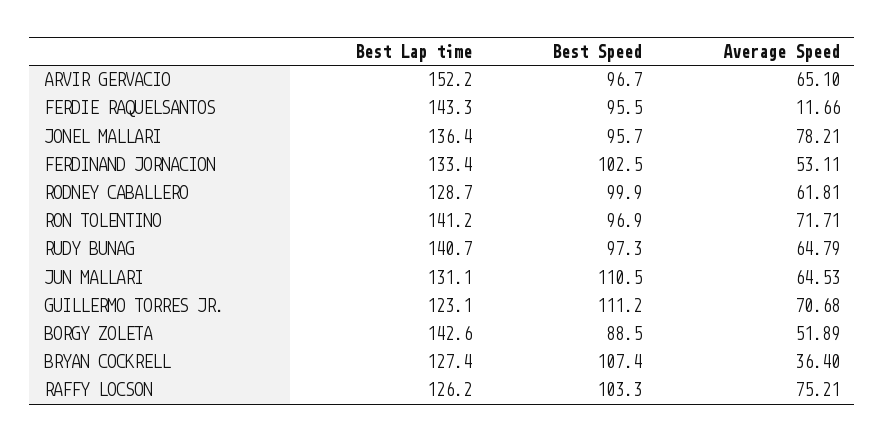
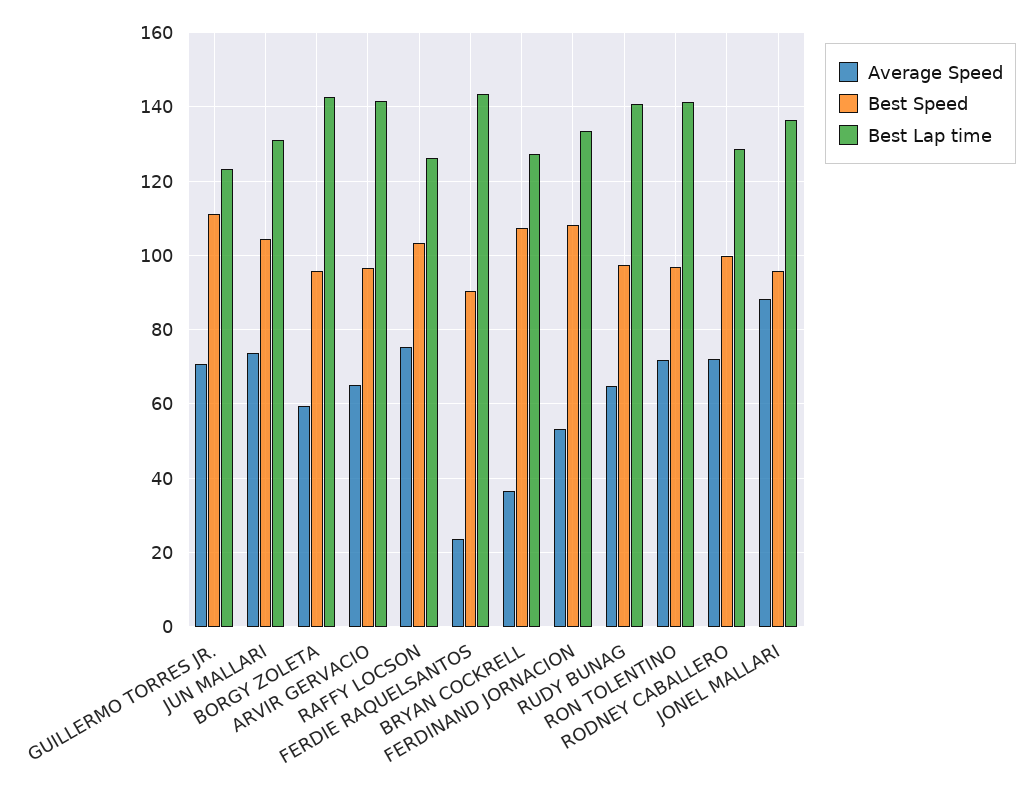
  {
    "Best Lap time": {
-     "ARVIR GERVACIO": 152.2,
+     "ARVIR GERVACIO": 142,
      "FERDIE RAQUELSANTOS": 143.3,
      "JONEL MALLARI": 136.4,
      "FERDINAND JORNACION": 133.4,
      "RODNEY CABALLERO": 128.7,
      "RON TOLENTINO": 141.2,
      "RUDY BUNAG": 140.7,
      "JUN MALLARI": 131.1,
      "GUILLERMO TORRES JR.": 123.1,
      "BORGY ZOLETA": 142.6,
      "BRYAN COCKRELL": 127.4,
      "RAFFY LOCSON": 126.2
    },
    "Best Speed": {
      "ARVIR GERVACIO": 96.7,
-     "FERDIE RAQUELSANTOS": 95.5,
+     "FERDIE RAQUELSANTOS": 90,
      "JONEL MALLARI": 95.7,
-     "FERDINAND JORNACION": 102.5,
+     "FERDINAND JORNACION": 108,
      "RODNEY CABALLERO": 99.9,
      "RON TOLENTINO": 96.9,
      "RUDY BUNAG": 97.3,
-     "JUN MALLARI": 110.5,
+     "JUN MALLARI": 104,
      "GUILLERMO TORRES JR.": 111.2,
-     "BORGY ZOLETA": 88.5,
+     "BORGY ZOLETA": 96,
      "BRYAN COCKRELL": 107.4,
      "RAFFY LOCSON": 103.3
    },
    "Average Speed": {
      "ARVIR GERVACIO": 65.1,
-     "FERDIE RAQUELSANTOS": 11.66,
+     "FERDIE RAQUELSANTOS": 24,
-     "JONEL MALLARI": 78.21,
+     "JONEL MALLARI": 88,
      "FERDINAND JORNACION": 53.11,
-     "RODNEY CABALLERO": 61.81,
+     "RODNEY CABALLERO": 72,
      "RON TOLENTINO": 71.71,
      "RUDY BUNAG": 64.79,
-     "JUN MALLARI": 64.53,
+     "JUN MALLARI": 74,
      "GUILLERMO TORRES JR.": 70.68,
-     "BORGY ZOLETA": 51.89,
+     "BORGY ZOLETA": 60,
      "BRYAN COCKRELL": 36.4,
      "RAFFY LOCSON": 75.21
    }
  }

